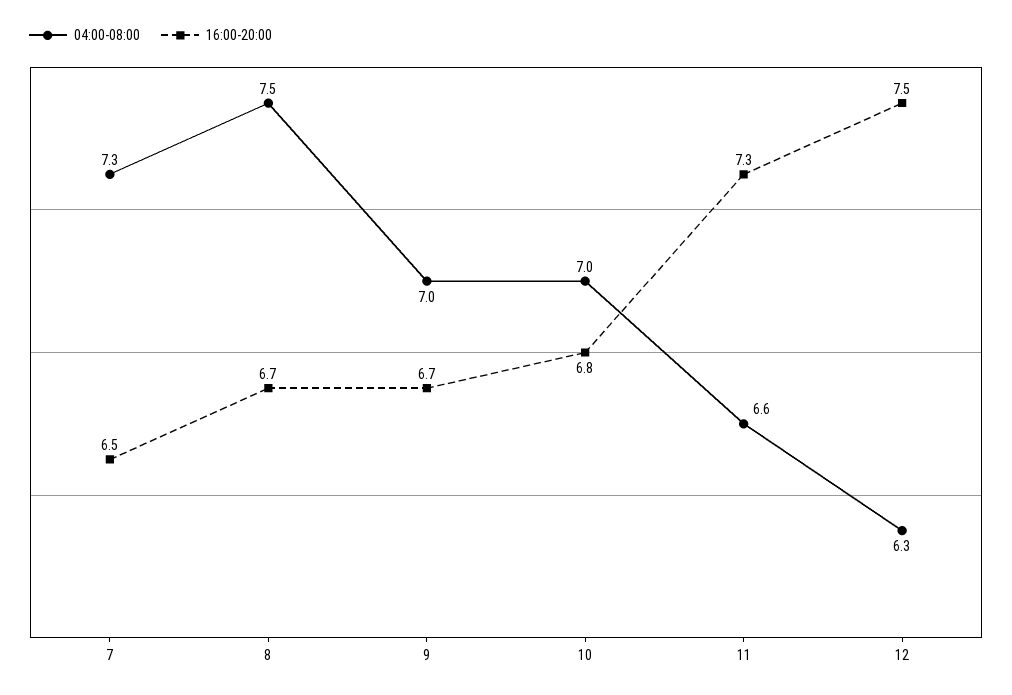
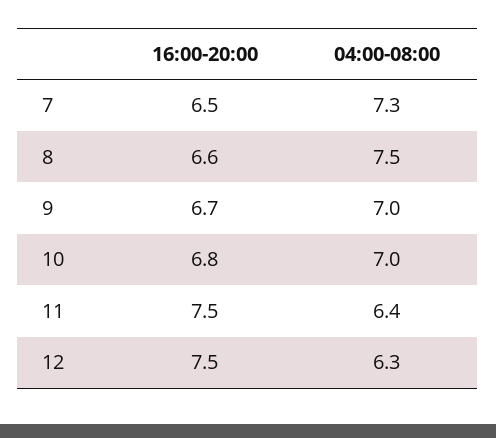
  {
    "04:00-08:00": {
      "7": 7.3,
      "8": 7.5,
      "9": 7,
      "10": 7,
-     "11": 6.6,
+     "11": 6.4,
      "12": 6.3
    },
    "16:00-20:00": {
      "7": 6.5,
-     "8": 6.7,
+     "8": 6.6,
      "9": 6.7,
      "10": 6.8,
-     "11": 7.3,
+     "11": 7.5,
      "12": 7.5
    }
  }

